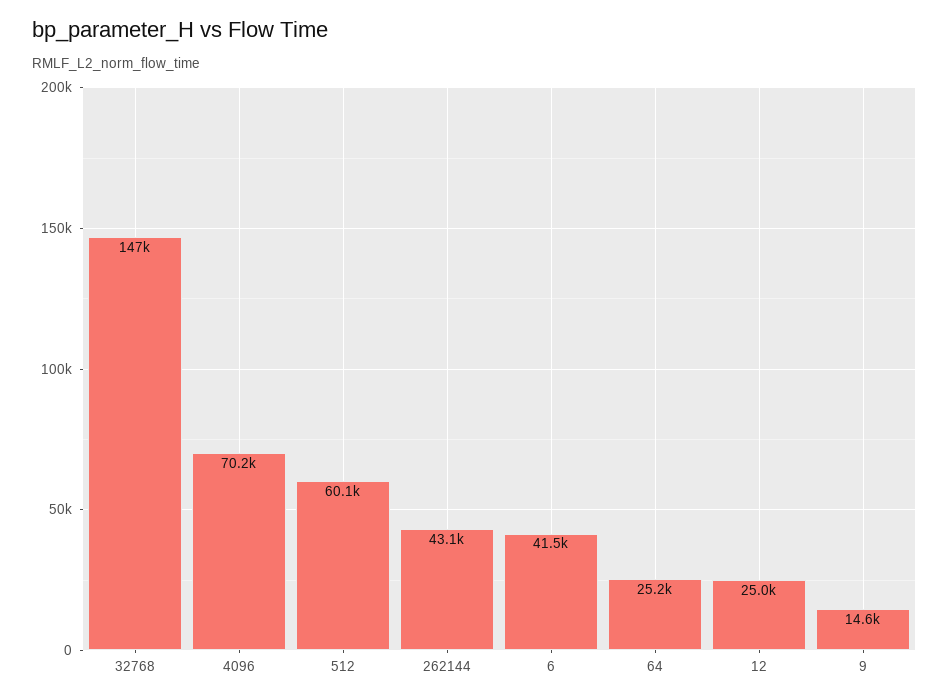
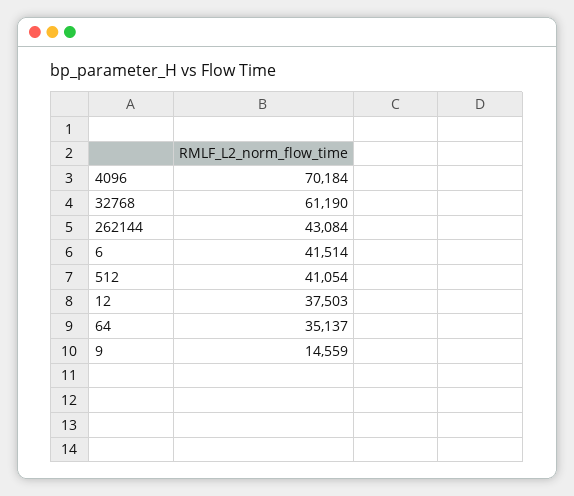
  {
-   "32768": 147000,
+   "32768": 61190,
    "4096": 70184,
-   "512": 60100,
+   "512": 41054,
    "262144": 43084,
    "6": 41514,
-   "64": 25200,
+   "64": 35137,
-   "12": 25000,
+   "12": 37503,
    "9": 14559
  }

